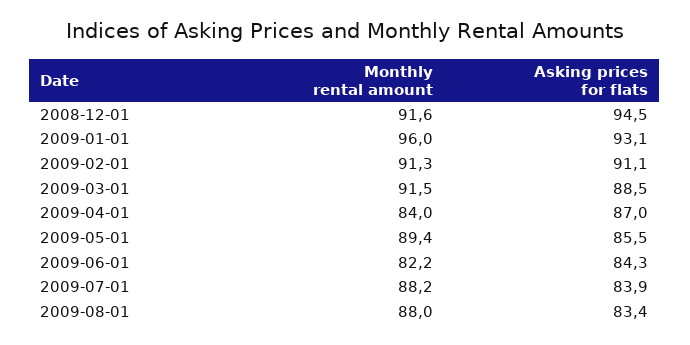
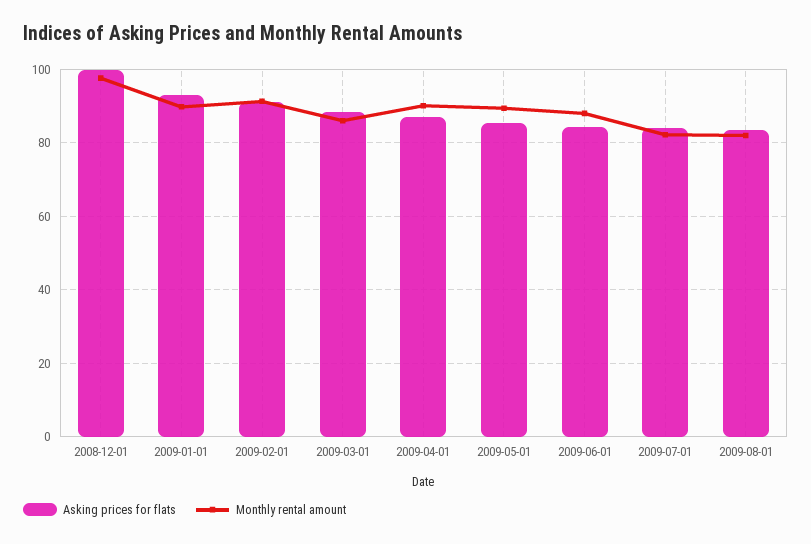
  {
    "Monthly rental amount": {
-     "2008-12-01": 91.6,
+     "2008-12-01": 98,
-     "2009-01-01": 96,
+     "2009-01-01": 90,
      "2009-02-01": 91.3,
-     "2009-03-01": 91.5,
+     "2009-03-01": 86,
-     "2009-04-01": 84,
+     "2009-04-01": 90,
      "2009-05-01": 89.4,
-     "2009-06-01": 82.2,
+     "2009-06-01": 88,
-     "2009-07-01": 88.2,
+     "2009-07-01": 82,
-     "2009-08-01": 88
+     "2009-08-01": 82
    },
    "Asking prices for flats": {
-     "2008-12-01": 94.5,
+     "2008-12-01": 100,
      "2009-01-01": 93.1,
      "2009-02-01": 91.1,
      "2009-03-01": 88.5,
      "2009-04-01": 87,
      "2009-05-01": 85.5,
      "2009-06-01": 84.3,
      "2009-07-01": 83.9,
      "2009-08-01": 83.4
    }
  }

